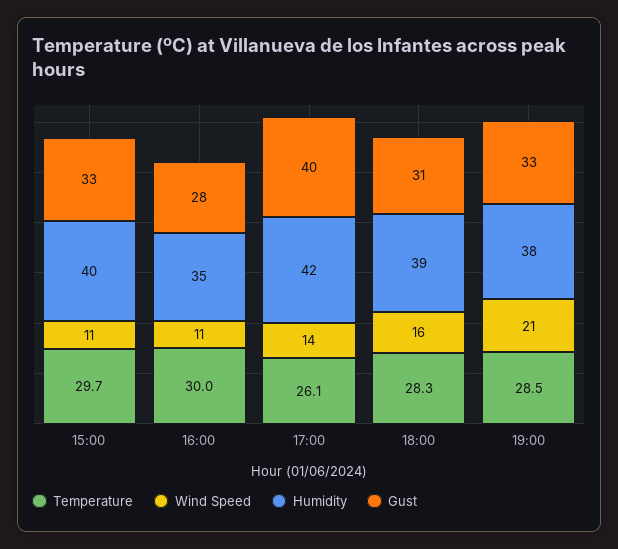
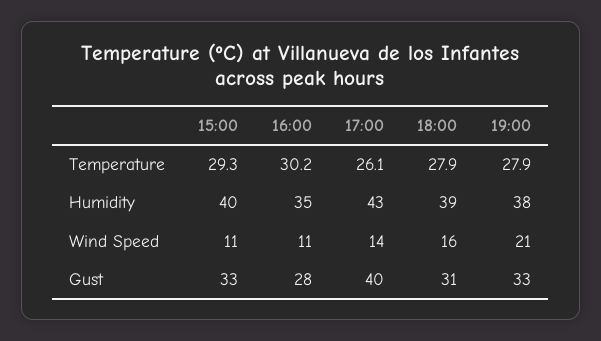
  {
    "Temperature": {
-     "15:00": 29.7,
+     "15:00": 29.3,
-     "16:00": 30,
+     "16:00": 30.2,
      "17:00": 26.1,
-     "18:00": 28.3,
+     "18:00": 27.9,
-     "19:00": 28.5
+     "19:00": 27.9
    },
    "Wind Speed": {
      "15:00": 11,
      "16:00": 11,
      "17:00": 14,
      "18:00": 16,
      "19:00": 21
    },
    "Humidity": {
      "15:00": 40,
      "16:00": 35,
-     "17:00": 42,
+     "17:00": 43,
      "18:00": 39,
      "19:00": 38
    },
    "Gust": {
      "15:00": 33,
      "16:00": 28,
      "17:00": 40,
      "18:00": 31,
      "19:00": 33
    }
  }

